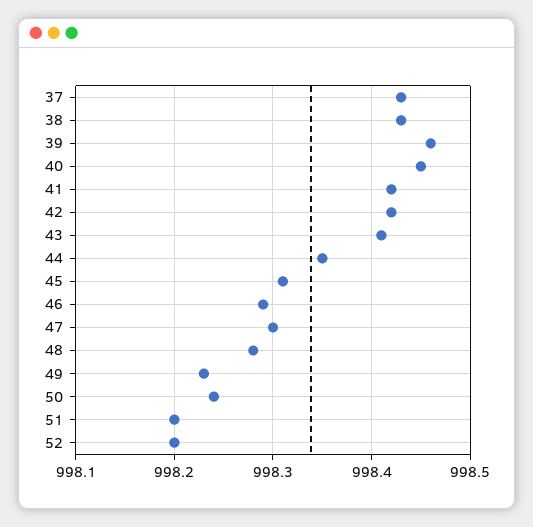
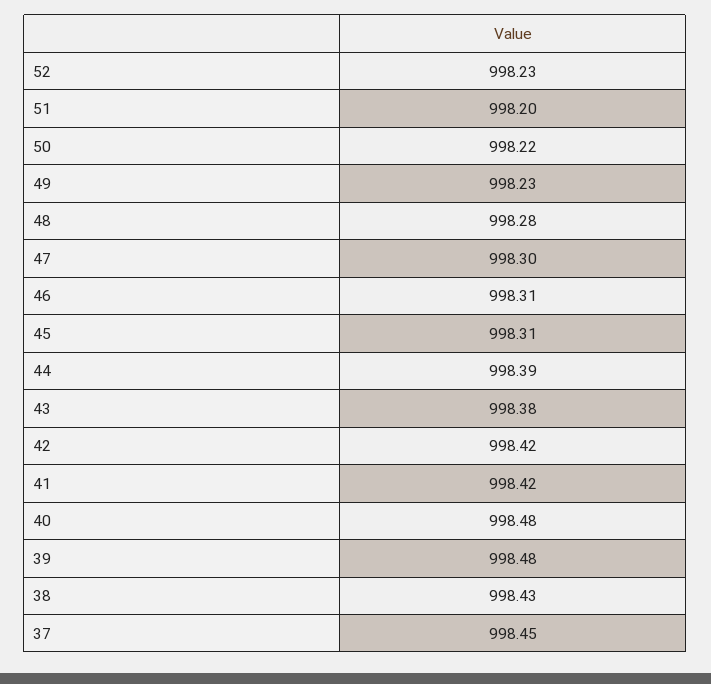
  {
-   "37": 998.43,
+   "37": 998.45,
    "38": 998.43,
-   "39": 998.46,
+   "39": 998.48,
-   "40": 998.45,
+   "40": 998.48,
    "41": 998.42,
    "42": 998.42,
-   "43": 998.41,
+   "43": 998.38,
-   "44": 998.35,
+   "44": 998.39,
    "45": 998.31,
-   "46": 998.29,
+   "46": 998.31,
    "47": 998.3,
    "48": 998.28,
    "49": 998.23,
-   "50": 998.24,
+   "50": 998.22,
    "51": 998.2,
-   "52": 998.2
+   "52": 998.23
  }

